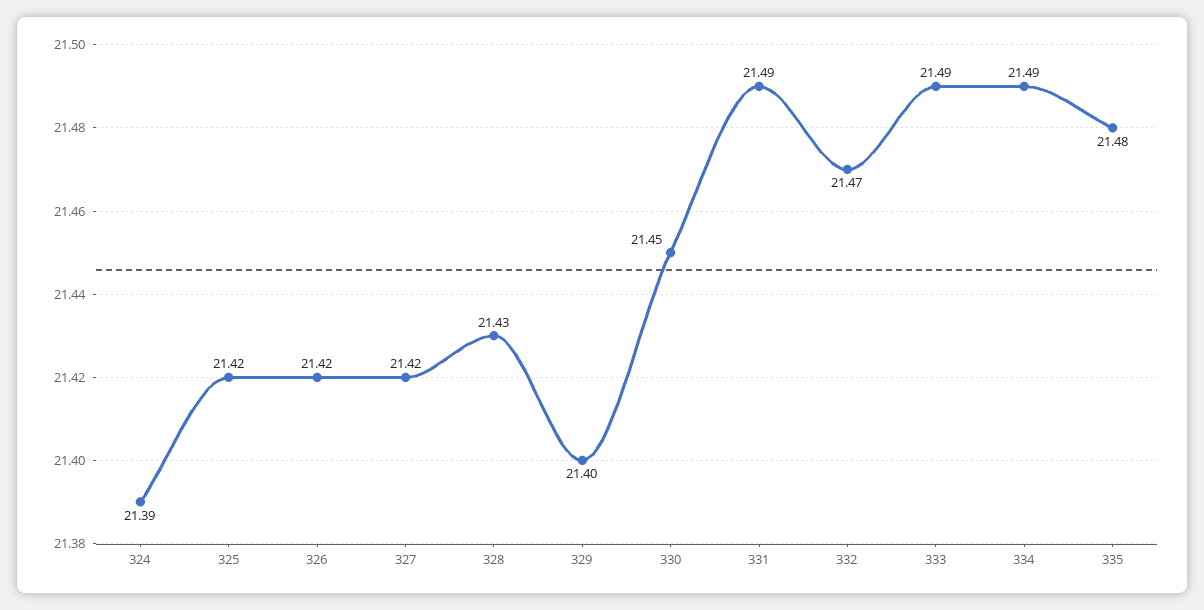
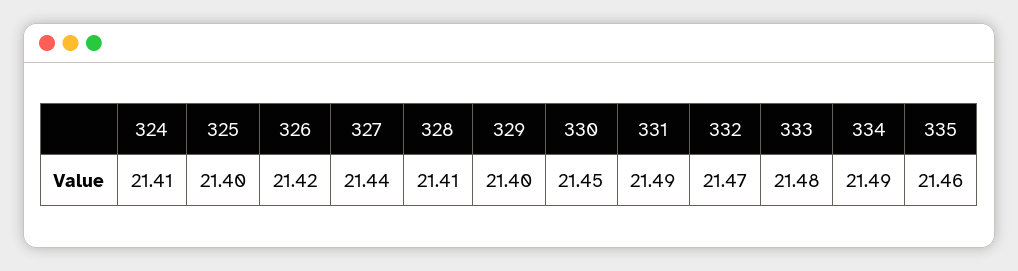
  {
-   "324": 21.39,
+   "324": 21.41,
-   "325": 21.42,
+   "325": 21.4,
    "326": 21.42,
-   "327": 21.42,
+   "327": 21.44,
-   "328": 21.43,
+   "328": 21.41,
    "329": 21.4,
    "330": 21.45,
    "331": 21.49,
    "332": 21.47,
-   "333": 21.49,
+   "333": 21.48,
    "334": 21.49,
-   "335": 21.48
+   "335": 21.46
  }

